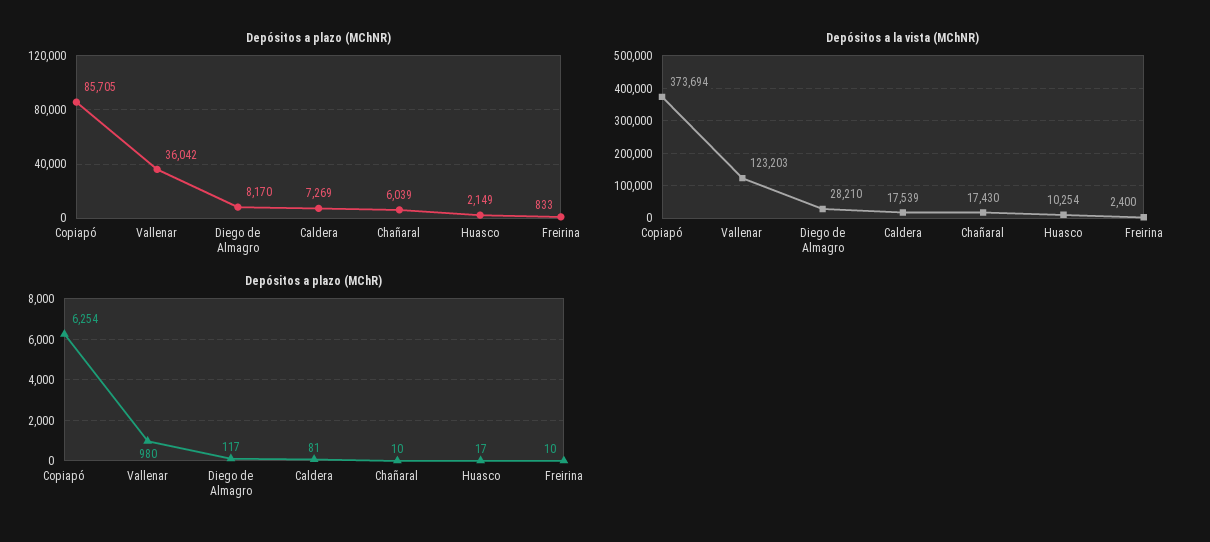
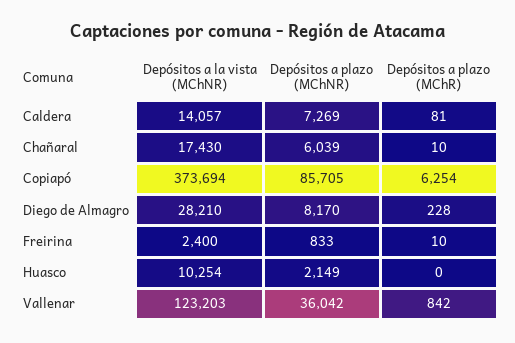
  {
    "Depósitos a plazo (MChNR)": {
      "Copiapó": 85705,
      "Vallenar": 36042,
      "Diego de Almagro": 8170,
      "Caldera": 7269,
      "Chañaral": 6039,
      "Huasco": 2149,
      "Freirina": 833
    },
    "Depósitos a la vista (MChNR)": {
      "Copiapó": 373694,
      "Vallenar": 123203,
      "Diego de Almagro": 28210,
-     "Caldera": 17539,
+     "Caldera": 14057,
      "Chañaral": 17430,
      "Huasco": 10254,
      "Freirina": 2400
    },
    "Depósitos a plazo (MChR)": {
      "Copiapó": 6254,
-     "Vallenar": 980,
+     "Vallenar": 842,
-     "Diego de Almagro": 117,
+     "Diego de Almagro": 228,
      "Caldera": 81,
      "Chañaral": 10,
-     "Huasco": 17,
+     "Huasco": 0,
      "Freirina": 10
    }
  }

